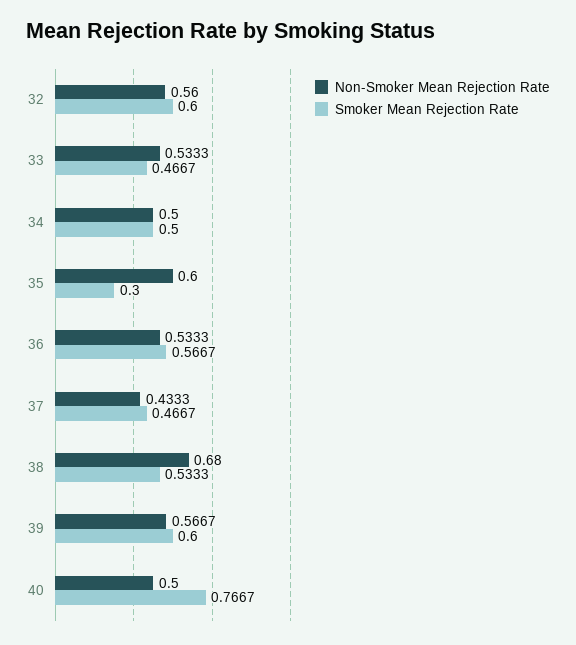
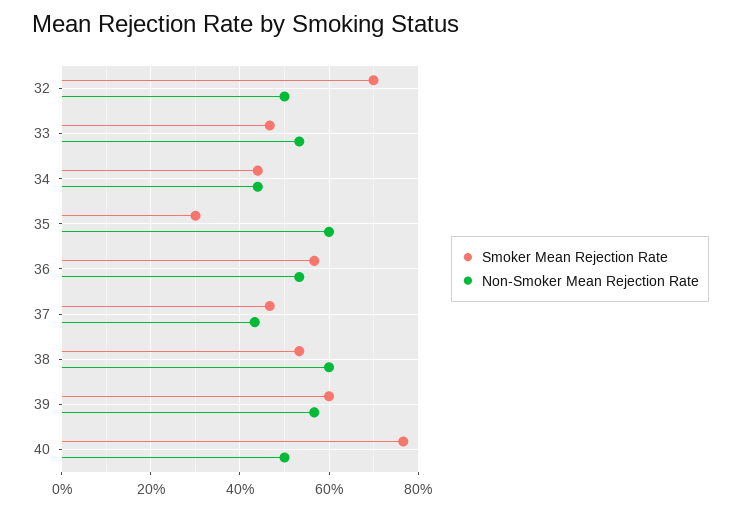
  {
    "Non-Smoker Mean Rejection Rate": {
-     "32": 0.56,
+     "32": 0.5,
      "33": 0.5333,
-     "34": 0.5,
+     "34": 0.44,
      "35": 0.6,
      "36": 0.5333,
      "37": 0.4333,
-     "38": 0.68,
+     "38": 0.6,
      "39": 0.5667,
      "40": 0.5
    },
    "Smoker Mean Rejection Rate": {
-     "32": 0.6,
+     "32": 0.7,
      "33": 0.4667,
-     "34": 0.5,
+     "34": 0.44,
      "35": 0.3,
      "36": 0.5667,
      "37": 0.4667,
      "38": 0.5333,
      "39": 0.6,
      "40": 0.7667
    }
  }

